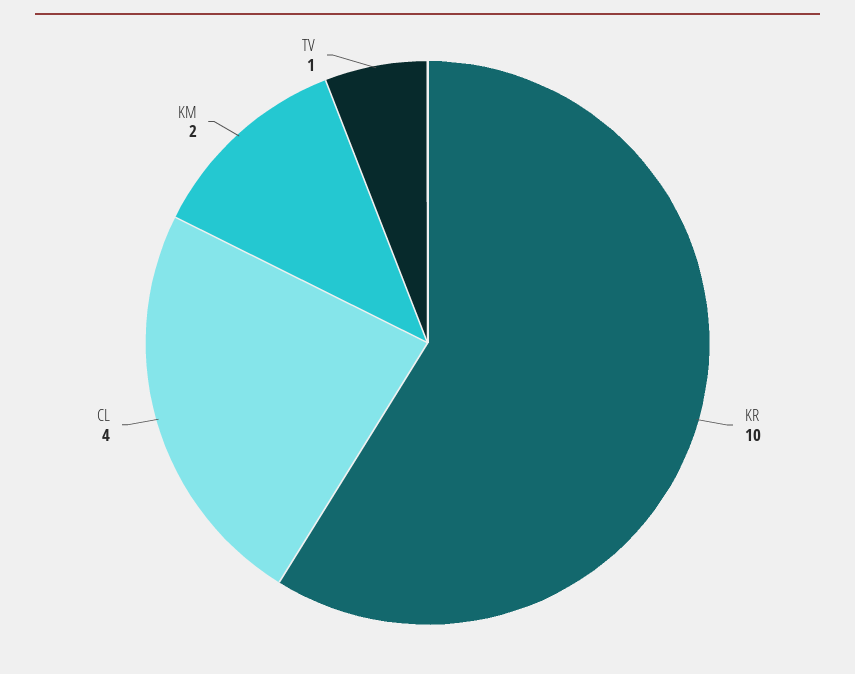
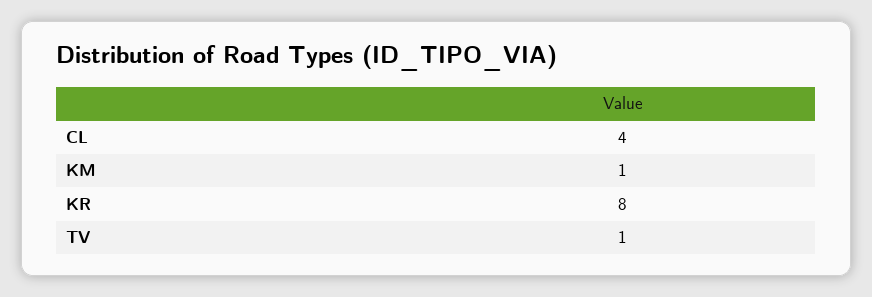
  {
-   "KR": 10,
+   "KR": 8,
    "CL": 4,
-   "KM": 2,
+   "KM": 1,
    "TV": 1
  }

